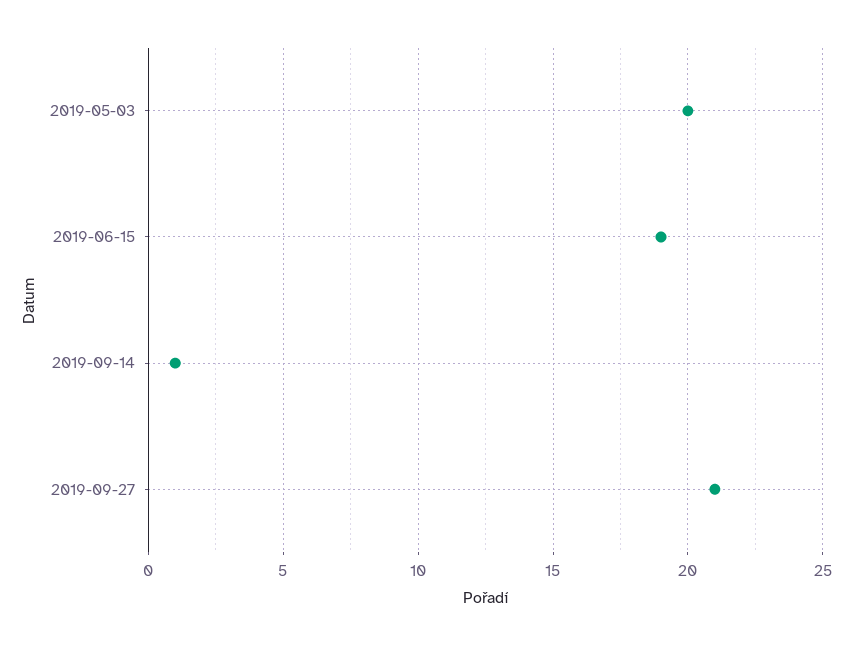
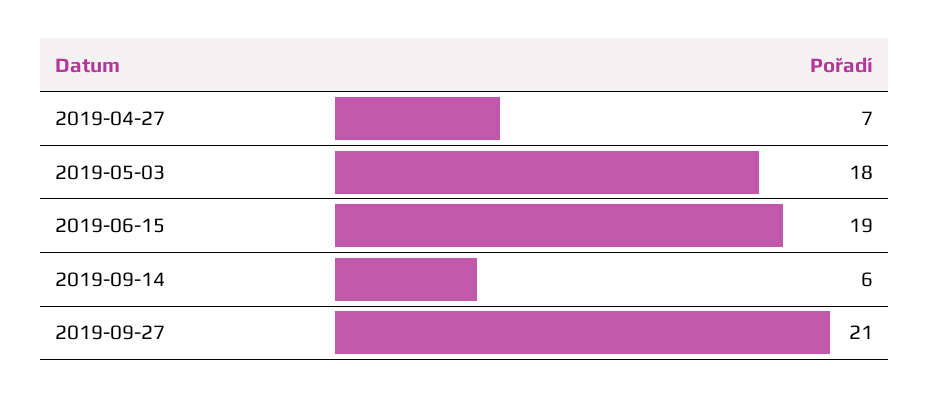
  {
-   "2019-05-03": 20,
+   "2019-05-03": 18,
    "2019-06-15": 19,
-   "2019-09-14": 1,
+   "2019-09-14": 6,
-   "2019-09-27": 21
+   "2019-09-27": 21,
+   "2019-04-27": 7
  }

